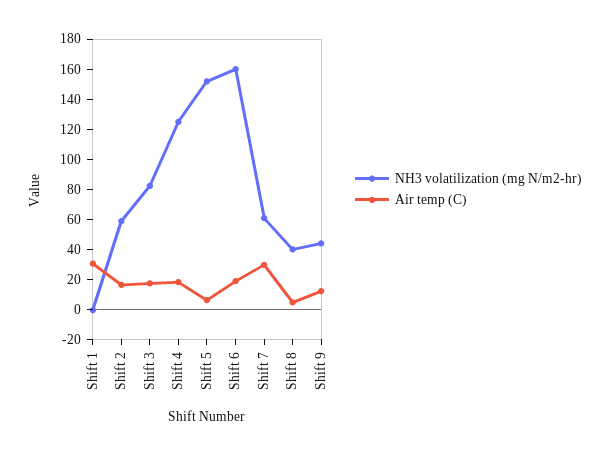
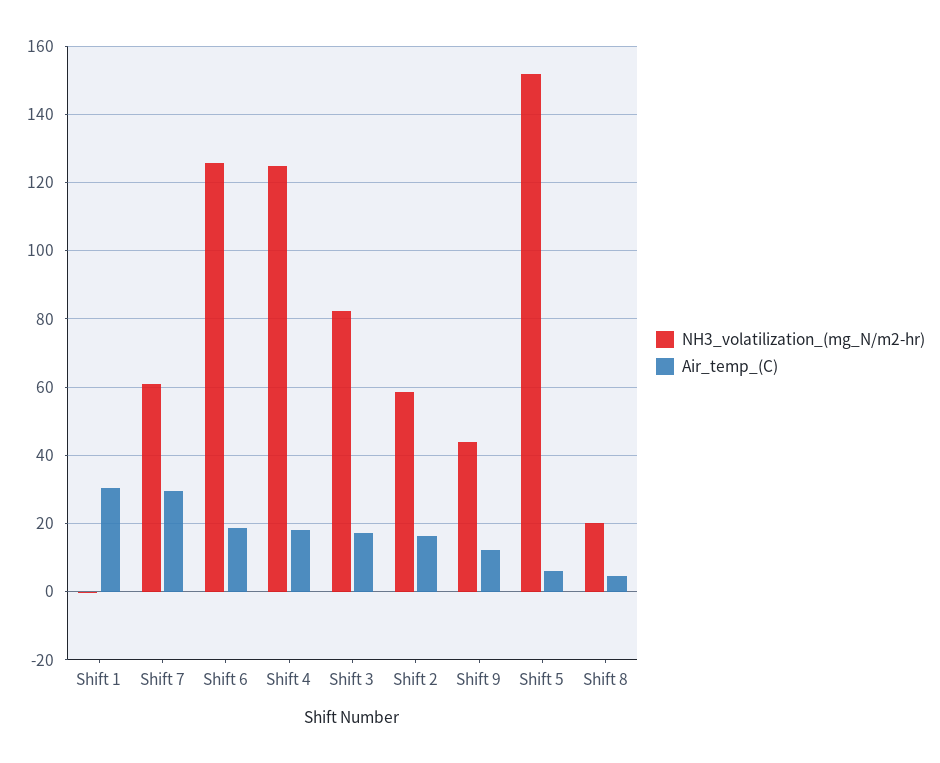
  {
    "NH3 volatilization (mg N/m2-hr)": {
      "Shift 1": 0,
      "Shift 2": 58,
      "Shift 3": 82,
      "Shift 4": 124,
      "Shift 5": 152,
-     "Shift 6": 160,
+     "Shift 6": 126,
      "Shift 7": 60,
-     "Shift 8": 40,
+     "Shift 8": 20,
      "Shift 9": 44
    },
    "Air temp (C)": {
      "Shift 1": 30,
      "Shift 2": 16,
      "Shift 3": 18,
      "Shift 4": 18,
      "Shift 5": 6,
      "Shift 6": 18,
      "Shift 7": 30,
      "Shift 8": 4,
      "Shift 9": 12
    }
  }

